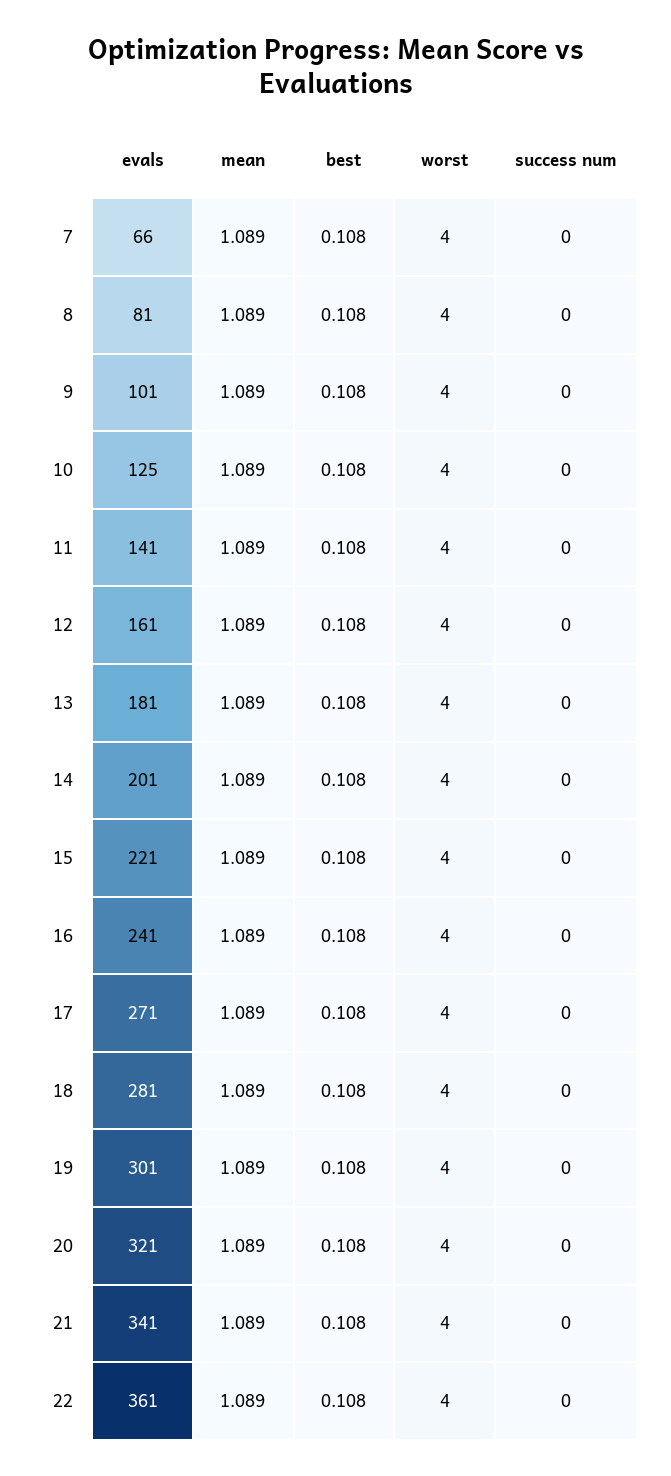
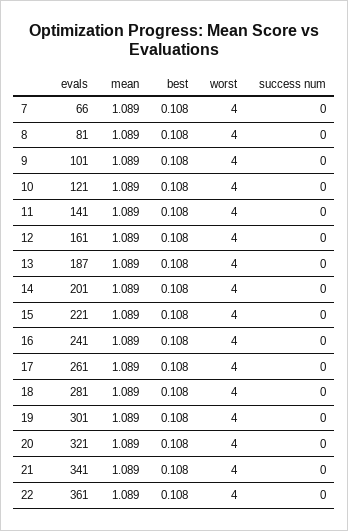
  {
    "evals": {
      "7": 66,
      "8": 81,
      "9": 101,
-     "10": 125,
+     "10": 121,
      "11": 141,
      "12": 161,
-     "13": 181,
+     "13": 187,
      "14": 201,
      "15": 221,
      "16": 241,
-     "17": 271,
+     "17": 261,
      "18": 281,
      "19": 301,
      "20": 321,
      "21": 341,
      "22": 361
    },
    "mean": {
      "7": 1.089,
      "8": 1.089,
      "9": 1.089,
      "10": 1.089,
      "11": 1.089,
      "12": 1.089,
      "13": 1.089,
      "14": 1.089,
      "15": 1.089,
      "16": 1.089,
      "17": 1.089,
      "18": 1.089,
      "19": 1.089,
      "20": 1.089,
      "21": 1.089,
      "22": 1.089
    },
    "best": {
      "7": 0.108,
      "8": 0.108,
      "9": 0.108,
      "10": 0.108,
      "11": 0.108,
      "12": 0.108,
      "13": 0.108,
      "14": 0.108,
      "15": 0.108,
      "16": 0.108,
      "17": 0.108,
      "18": 0.108,
      "19": 0.108,
      "20": 0.108,
      "21": 0.108,
      "22": 0.108
    },
    "worst": {
      "7": 4,
      "8": 4,
      "9": 4,
      "10": 4,
      "11": 4,
      "12": 4,
      "13": 4,
      "14": 4,
      "15": 4,
      "16": 4,
      "17": 4,
      "18": 4,
      "19": 4,
      "20": 4,
      "21": 4,
      "22": 4
    },
    "success num": {
      "7": 0,
      "8": 0,
      "9": 0,
      "10": 0,
      "11": 0,
      "12": 0,
      "13": 0,
      "14": 0,
      "15": 0,
      "16": 0,
      "17": 0,
      "18": 0,
      "19": 0,
      "20": 0,
      "21": 0,
      "22": 0
    }
  }

